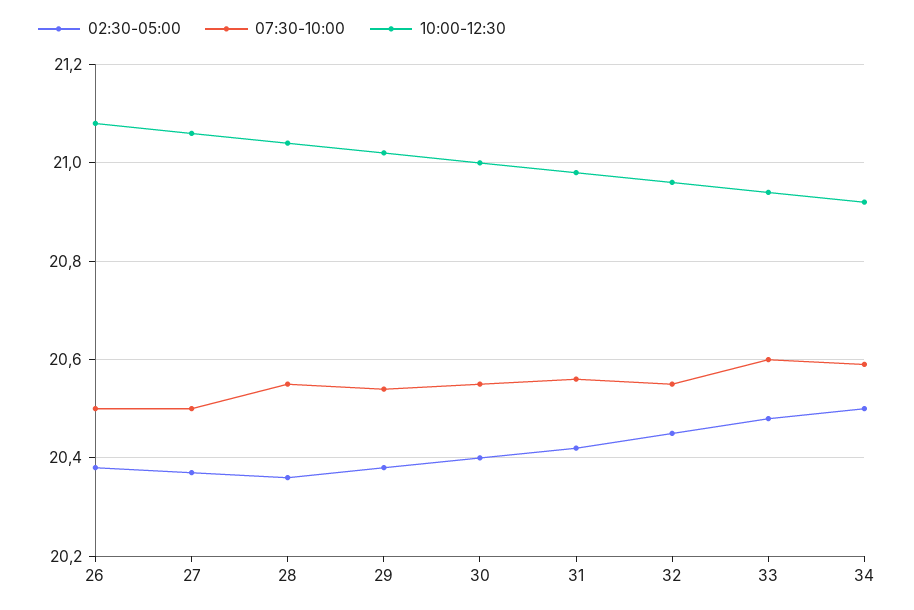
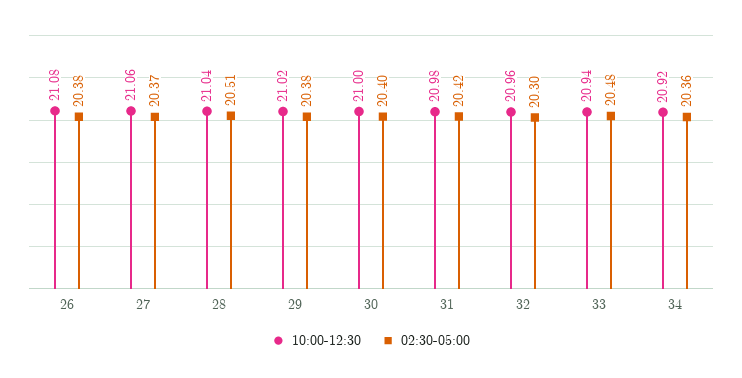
  {
    "02:30-05:00": {
      "26": 20.38,
      "27": 20.37,
-     "28": 20.35,
+     "28": 20.51,
      "29": 20.38,
      "30": 20.4,
      "31": 20.42,
-     "32": 20.45,
+     "32": 20.3,
      "33": 20.48,
-     "34": 20.5
+     "34": 20.36
    },
-   "07:30-10:00": {
-     "26": 20.5,
-     "27": 20.5,
-     "28": 20.55,
-     "29": 20.55,
-     "30": 20.55,
-     "31": 20.55,
-     "32": 20.55,
-     "33": 20.6,
-     "34": 20.6
-   },
    "10:00-12:30": {
      "26": 21.08,
      "27": 21.06,
      "28": 21.04,
      "29": 21.02,
      "30": 21,
      "31": 20.98,
      "32": 20.96,
      "33": 20.94,
      "34": 20.92
    }
  }

